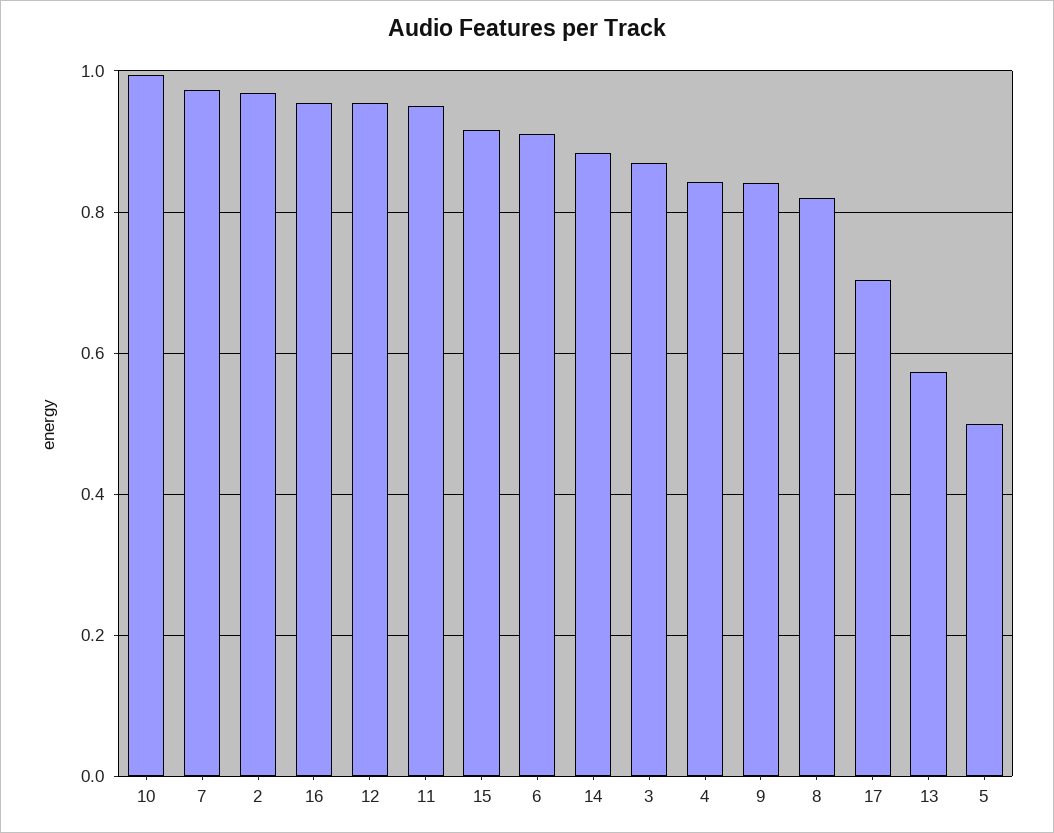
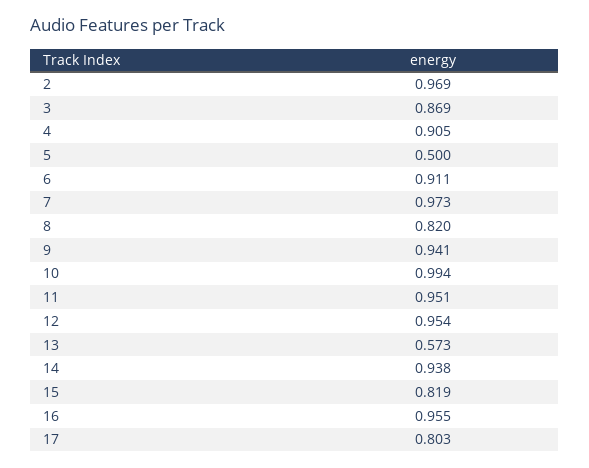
  {
    "10": 0.994,
    "7": 0.973,
    "2": 0.969,
    "16": 0.955,
    "12": 0.954,
    "11": 0.951,
-   "15": 0.92,
+   "15": 0.819,
    "6": 0.911,
-   "14": 0.88,
+   "14": 0.938,
    "3": 0.869,
-   "4": 0.84,
+   "4": 0.905,
-   "9": 0.84,
+   "9": 0.941,
    "8": 0.82,
-   "17": 0.7,
+   "17": 0.803,
    "13": 0.573,
    "5": 0.5
  }

